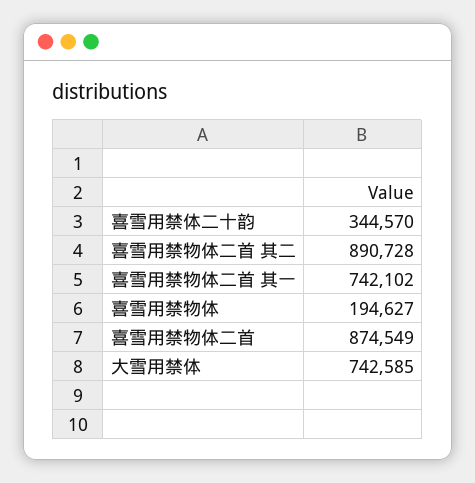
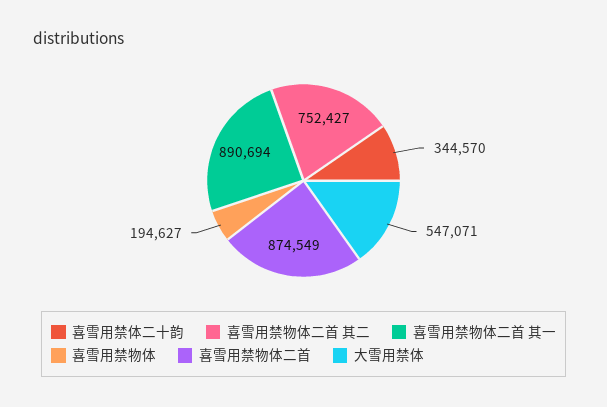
  {
    "喜雪用禁体二十韵": 344570,
-   "喜雪用禁物体二首 其二": 890728,
+   "喜雪用禁物体二首 其二": 752427,
-   "喜雪用禁物体二首 其一": 742102,
+   "喜雪用禁物体二首 其一": 890694,
    "喜雪用禁物体": 194627,
    "喜雪用禁物体二首": 874549,
-   "大雪用禁体": 742585
+   "大雪用禁体": 547071
  }

